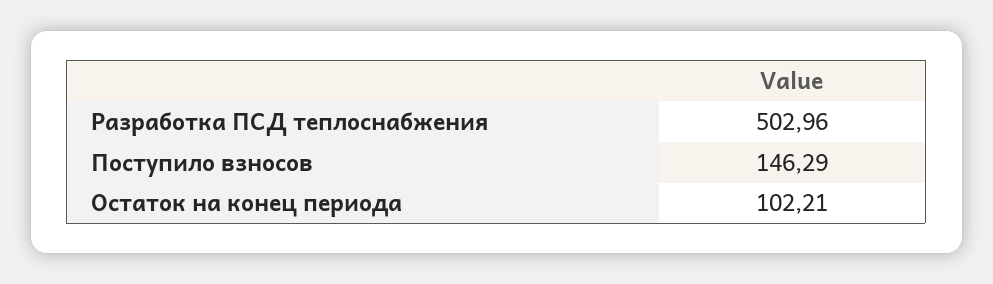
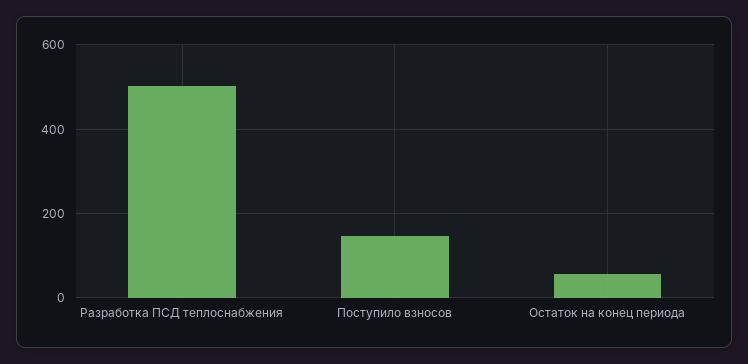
  {
    "Разработка ПСД теплоснабжения": 502.96,
    "Поступило взносов": 146.29,
-   "Остаток на конец периода": 102.21
+   "Остаток на конец периода": 60
  }

